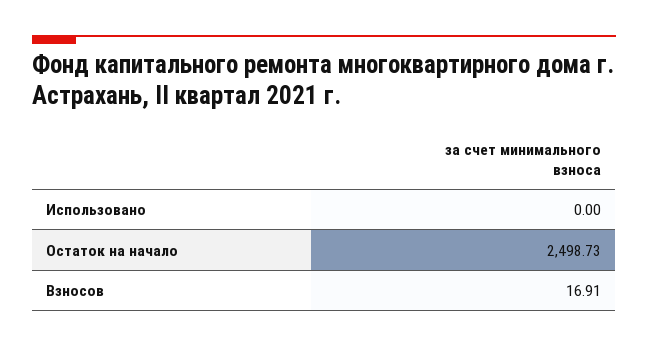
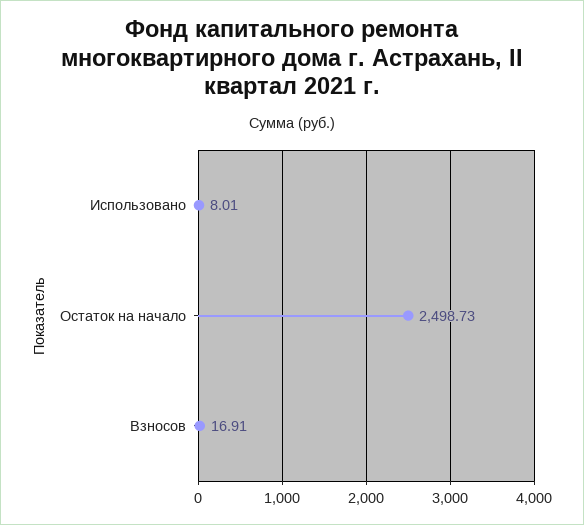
  {
-   "Использовано": 0,
+   "Использовано": 8.01,
    "Остаток на начало": 2498.73,
    "Взносов": 16.91
  }

